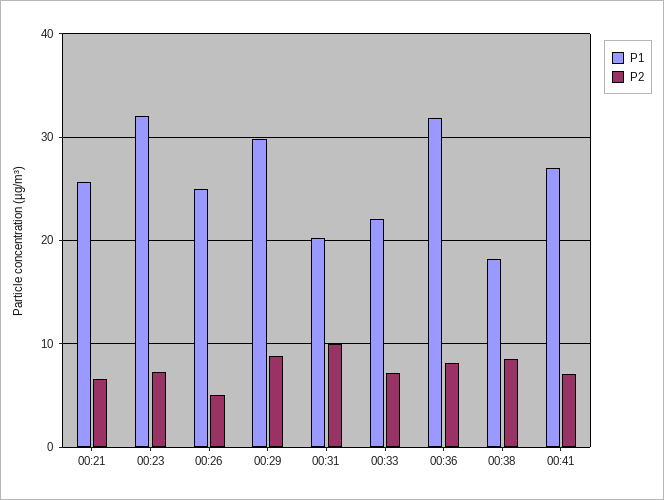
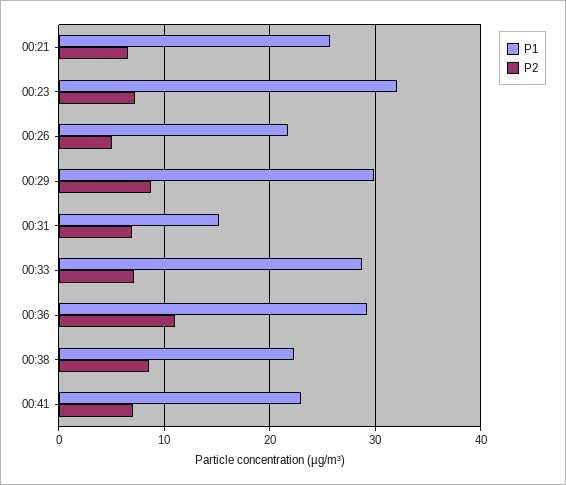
  {
    "P1": {
      "00:21": 26,
      "00:23": 32,
-     "00:26": 25,
+     "00:26": 22,
      "00:29": 30,
-     "00:31": 20,
+     "00:31": 15,
-     "00:33": 22,
+     "00:33": 29,
-     "00:36": 32,
+     "00:36": 29,
-     "00:38": 18,
+     "00:38": 22,
-     "00:41": 27
+     "00:41": 23
    },
    "P2": {
      "00:21": 7,
      "00:23": 7,
      "00:26": 5,
      "00:29": 9,
-     "00:31": 10,
+     "00:31": 7,
      "00:33": 7,
-     "00:36": 8,
+     "00:36": 11,
      "00:38": 9,
      "00:41": 7
    }
  }

